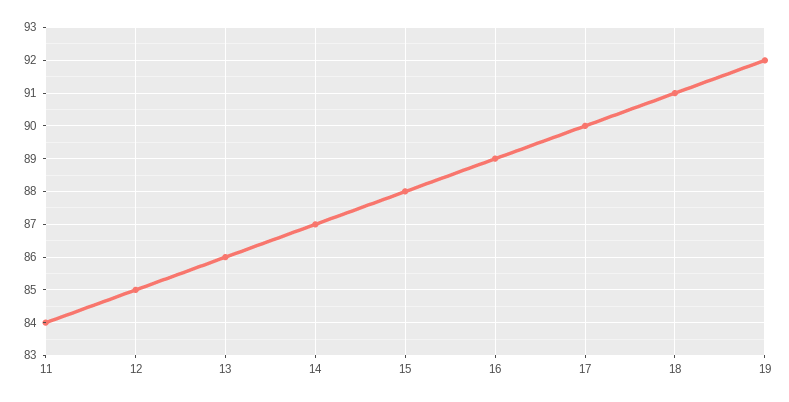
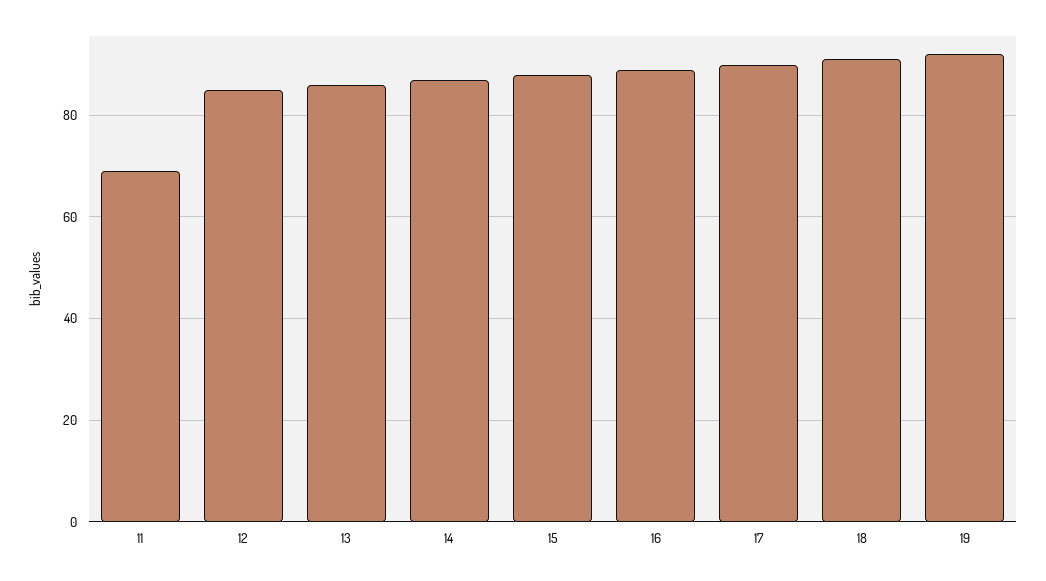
  {
-   "11": 84,
+   "11": 70,
    "12": 85,
    "13": 86,
    "14": 87,
    "15": 88,
    "16": 89,
    "17": 90,
    "18": 91,
    "19": 92
  }

